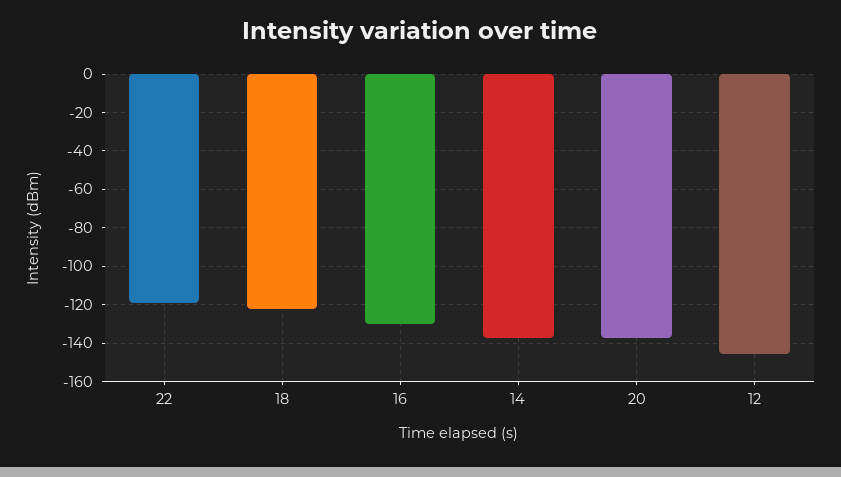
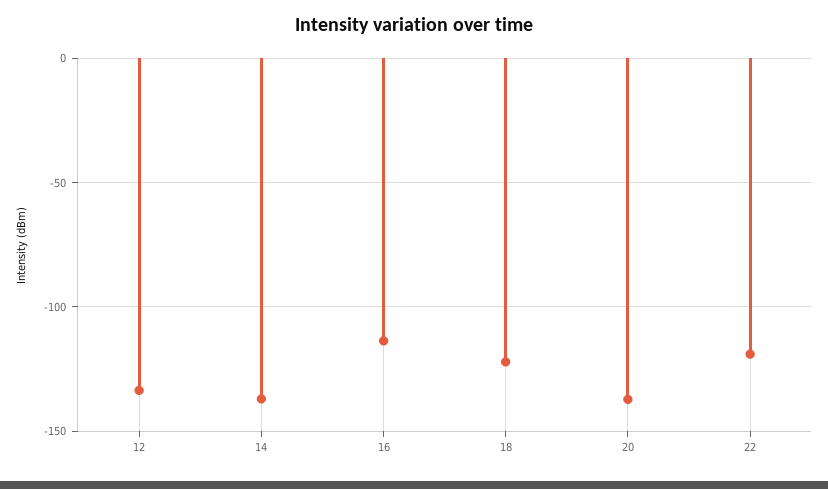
  {
    "22": -120,
    "18": -120,
-   "16": -130,
+   "16": -115,
    "14": -135,
    "20": -135,
-   "12": -145
+   "12": -135
  }

